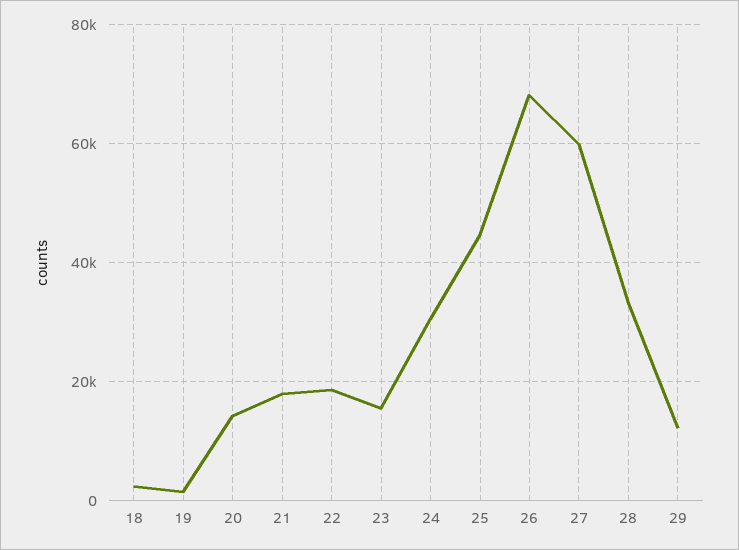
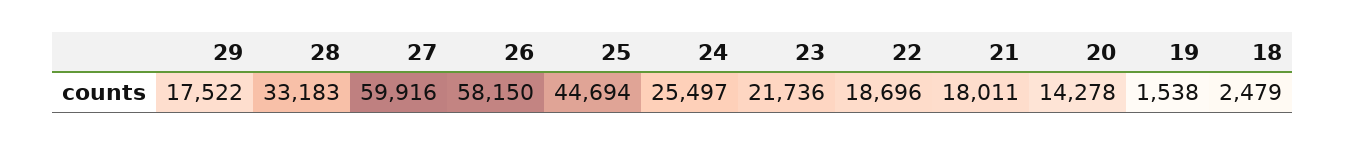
  {
    "18": 2479,
    "19": 1538,
    "20": 14278,
    "21": 18011,
    "22": 18696,
-   "23": 16000,
+   "23": 21736,
-   "24": 30000,
+   "24": 25497,
    "25": 44694,
-   "26": 68000,
+   "26": 58150,
    "27": 59916,
    "28": 33183,
-   "29": 12000
+   "29": 17522
  }

